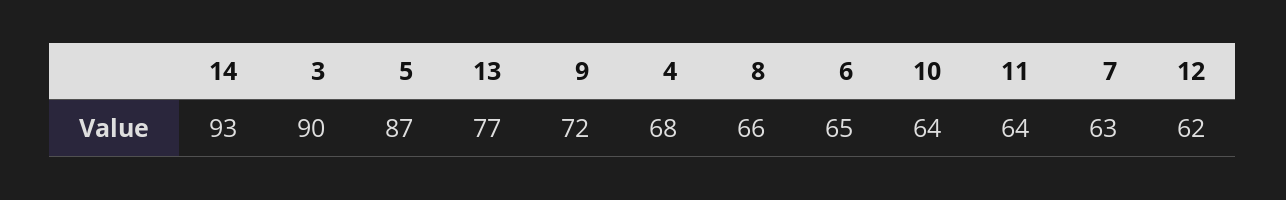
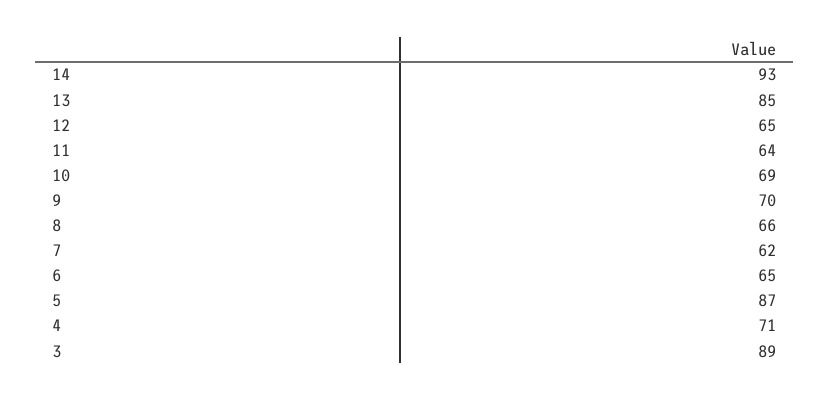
  {
    "14": 93,
-   "3": 90,
+   "3": 89,
    "5": 87,
-   "13": 77,
+   "13": 85,
-   "9": 72,
+   "9": 70,
-   "4": 68,
+   "4": 71,
    "8": 66,
    "6": 65,
-   "10": 64,
+   "10": 69,
    "11": 64,
-   "7": 63,
+   "7": 62,
-   "12": 62
+   "12": 65
  }

